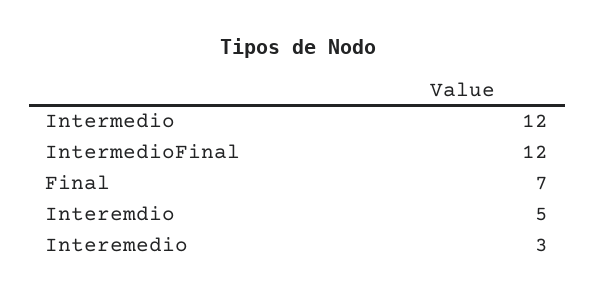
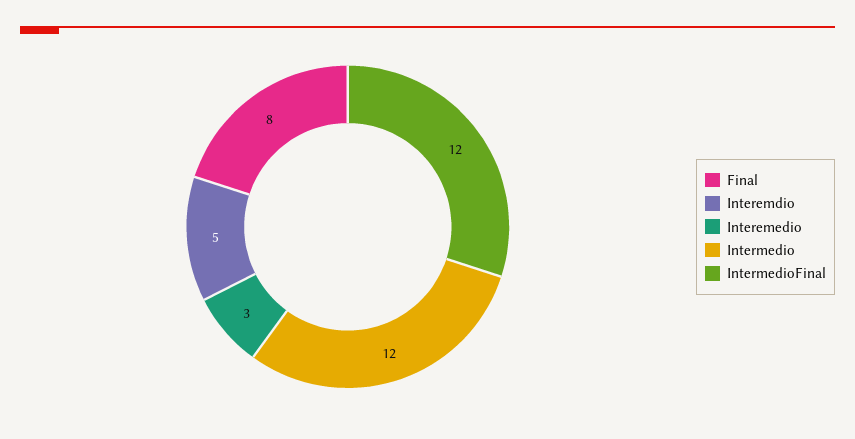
  {
    "Intermedio": 12,
    "IntermedioFinal": 12,
-   "Final": 7,
+   "Final": 8,
    "Interemdio": 5,
    "Interemedio": 3
  }

